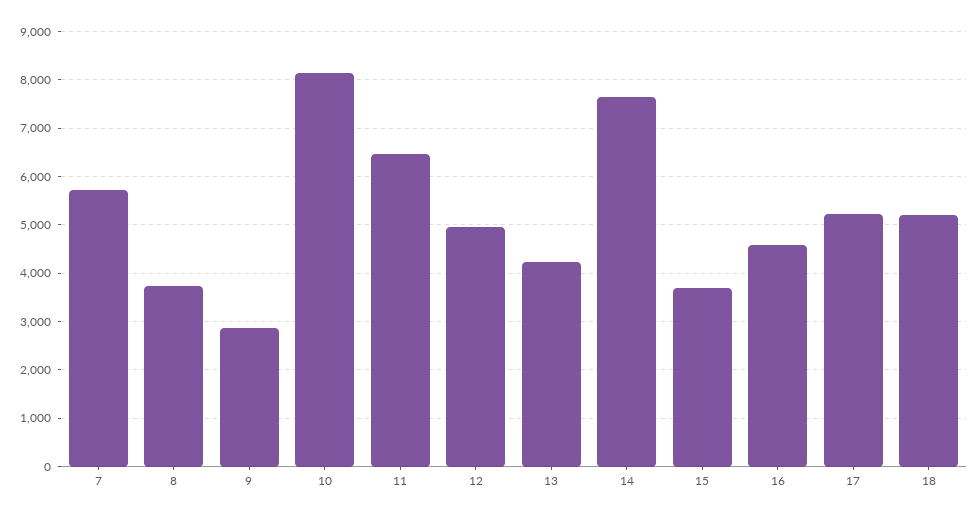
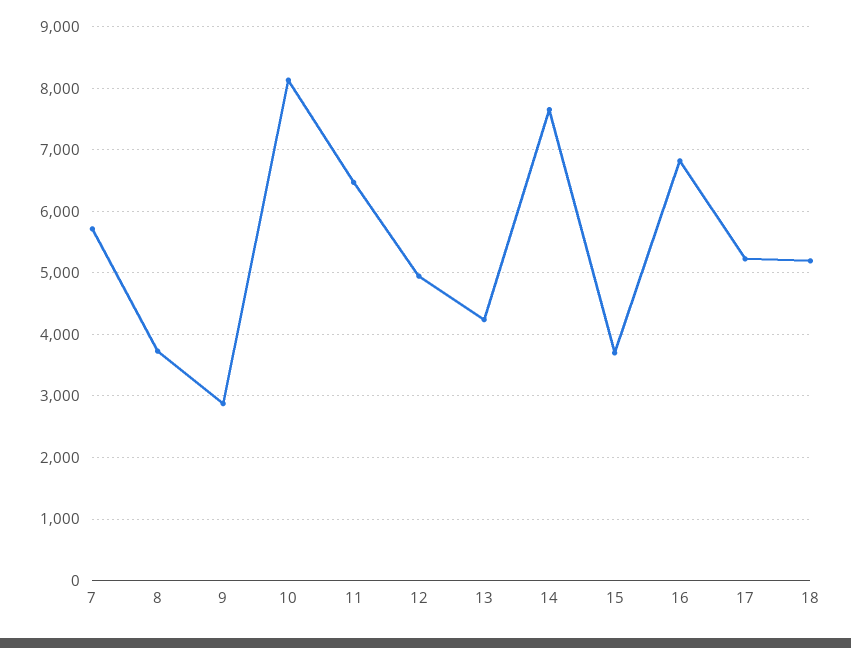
  {
    "7": 5700,
    "8": 3700,
    "9": 2900,
    "10": 8100,
    "11": 6500,
    "12": 5000,
    "13": 4200,
    "14": 7700,
    "15": 3700,
-   "16": 4600,
+   "16": 6800,
    "17": 5200,
    "18": 5200
  }

